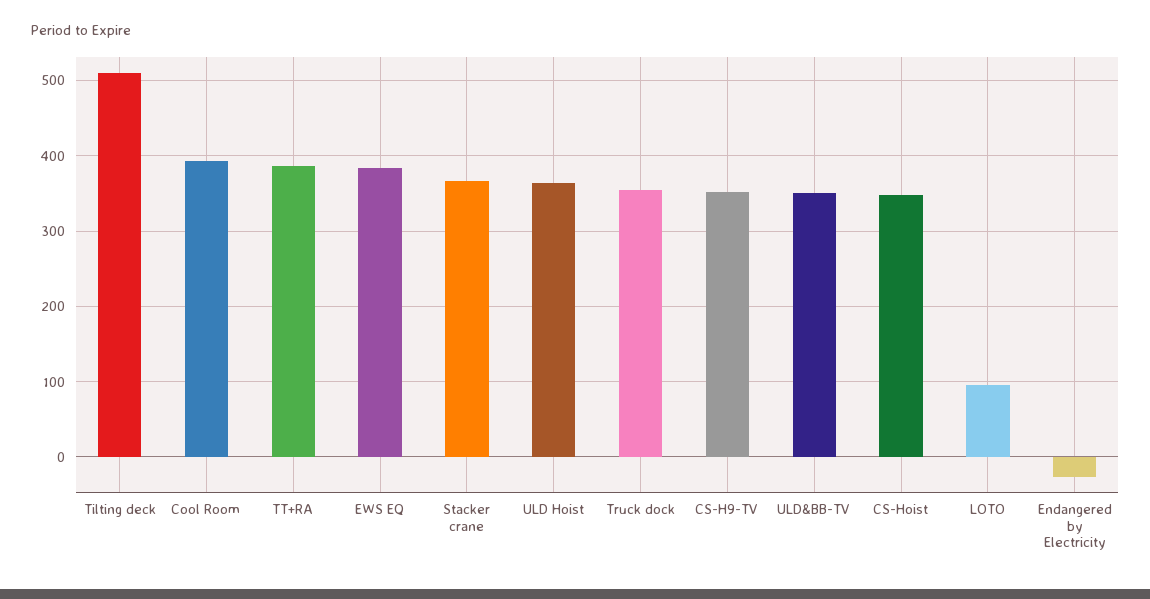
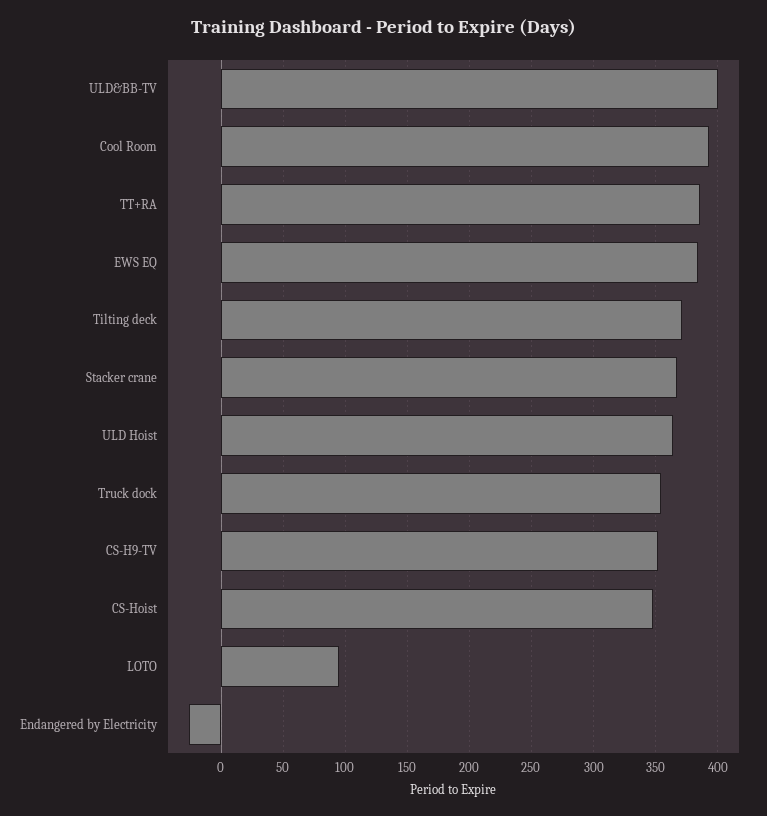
  {
-   "Tilting deck": 510,
+   "Tilting deck": 370,
    "Cool Room": 395,
    "TT+RA": 385,
    "EWS EQ": 385,
    "Stacker crane": 365,
    "ULD Hoist": 365,
    "Truck dock": 355,
    "CS-H9-TV": 350,
-   "ULD&BB-TV": 350,
+   "ULD&BB-TV": 400,
    "CS-Hoist": 350,
    "LOTO": 95,
    "Endangered by Electricity": -25
  }

